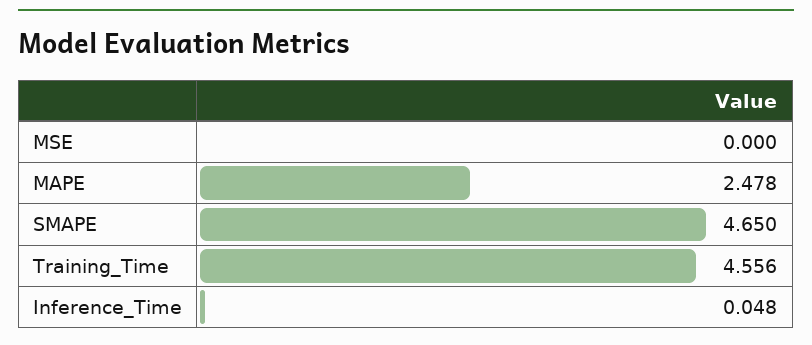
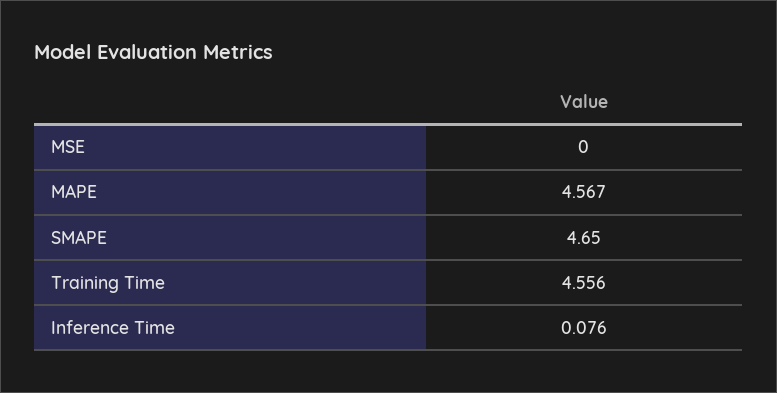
  {
    "MSE": 0,
-   "MAPE": 2.478,
+   "MAPE": 4.567,
    "SMAPE": 4.65,
    "Training_Time": 4.556,
-   "Inference_Time": 0.048
+   "Inference_Time": 0.076
  }

